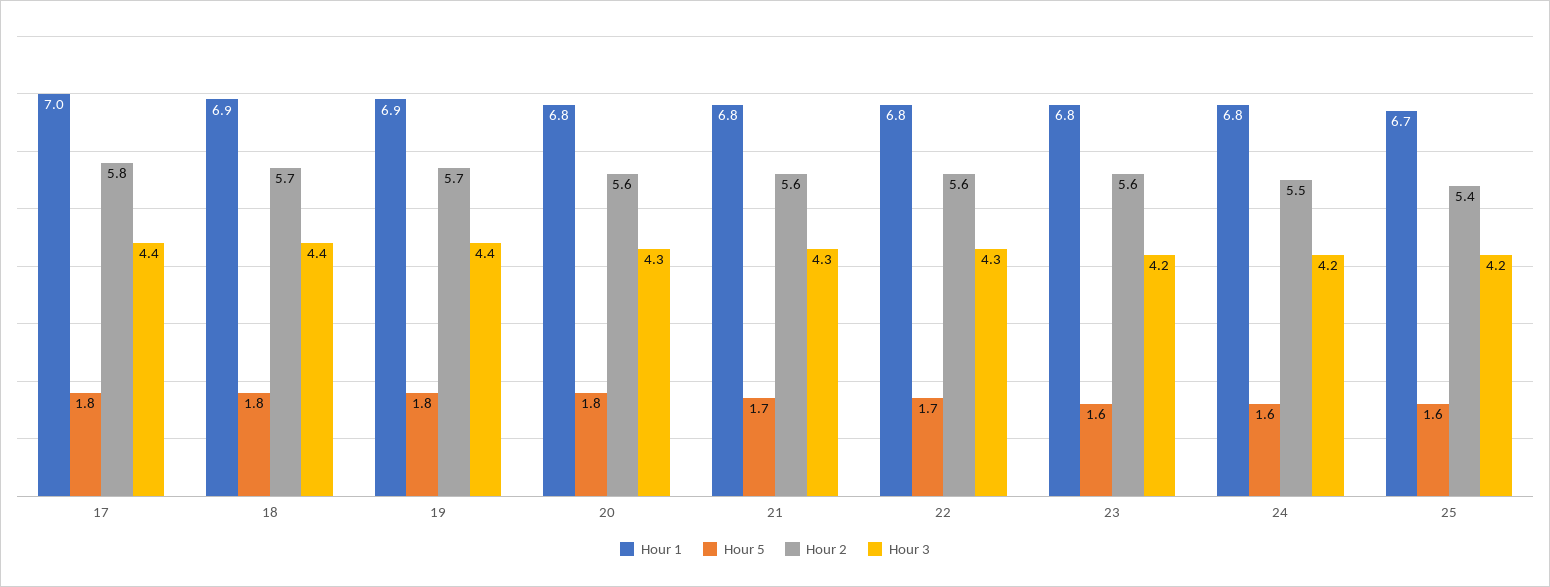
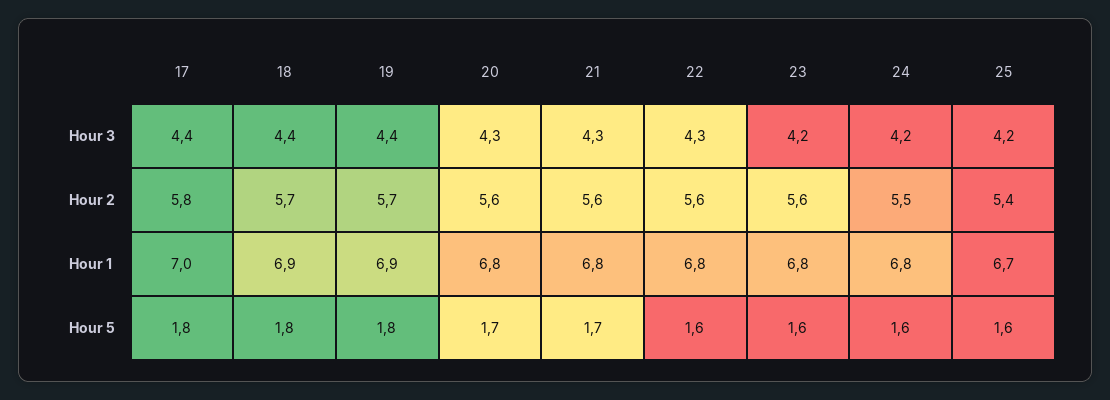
  {
    "Hour 1": {
      "17": 7,
      "18": 6.9,
      "19": 6.9,
      "20": 6.8,
      "21": 6.8,
      "22": 6.8,
      "23": 6.8,
      "24": 6.8,
      "25": 6.7
    },
    "Hour 5": {
      "17": 1.8,
      "18": 1.8,
      "19": 1.8,
-     "20": 1.8,
+     "20": 1.7,
      "21": 1.7,
-     "22": 1.7,
+     "22": 1.6,
      "23": 1.6,
      "24": 1.6,
      "25": 1.6
    },
    "Hour 2": {
      "17": 5.8,
      "18": 5.7,
      "19": 5.7,
      "20": 5.6,
      "21": 5.6,
      "22": 5.6,
      "23": 5.6,
      "24": 5.5,
      "25": 5.4
    },
    "Hour 3": {
      "17": 4.4,
      "18": 4.4,
      "19": 4.4,
      "20": 4.3,
      "21": 4.3,
      "22": 4.3,
      "23": 4.2,
      "24": 4.2,
      "25": 4.2
    }
  }

